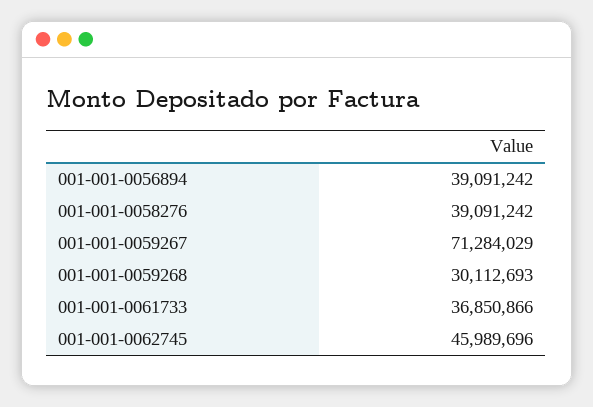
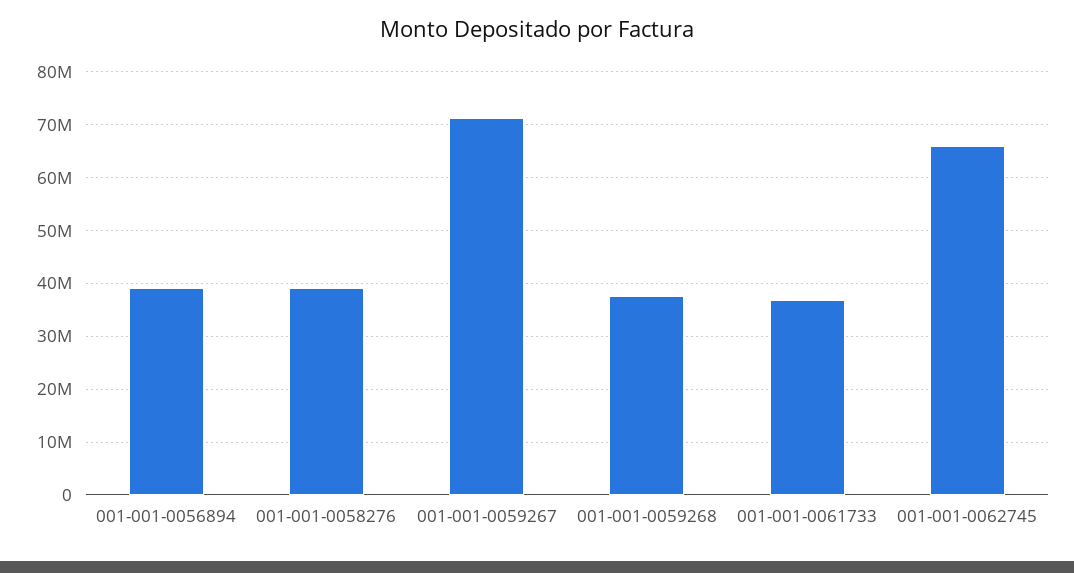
  {
    "001-001-0056894": 39091242,
    "001-001-0058276": 39091242,
    "001-001-0059267": 71284029,
-   "001-001-0059268": 30112693,
+   "001-001-0059268": 38000000,
    "001-001-0061733": 36850866,
-   "001-001-0062745": 45989696
+   "001-001-0062745": 66000000
  }

